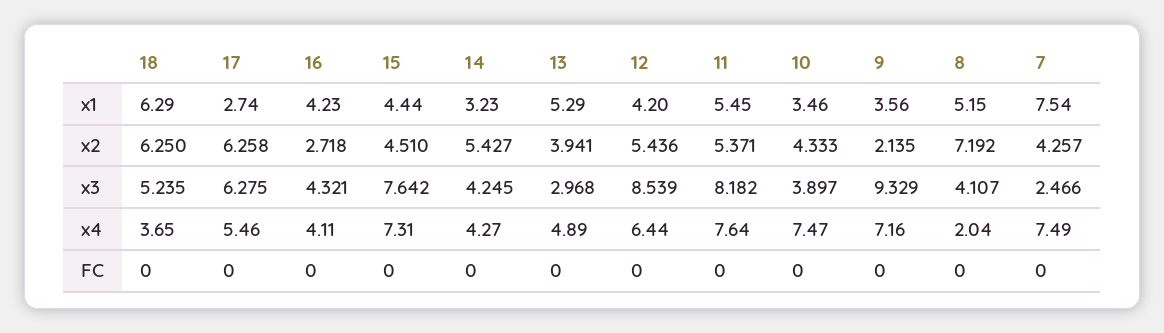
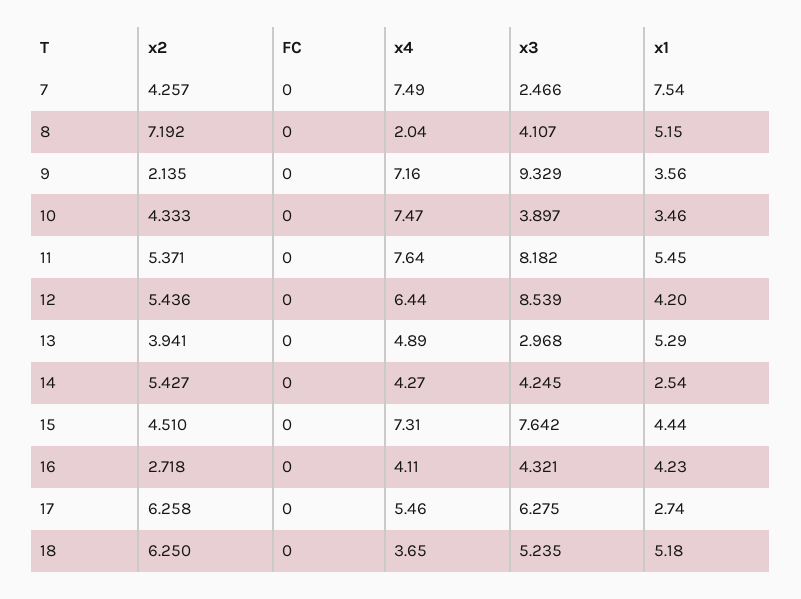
  {
    "18": {
-     "x1": 6.29,
+     "x1": 5.18,
      "x2": 6.25,
      "x3": 5.235,
      "x4": 3.65,
      "FC": 0
    },
    "17": {
      "x1": 2.74,
      "x2": 6.258,
      "x3": 6.275,
      "x4": 5.46,
      "FC": 0
    },
    "16": {
      "x1": 4.23,
      "x2": 2.718,
      "x3": 4.321,
      "x4": 4.11,
      "FC": 0
    },
    "15": {
      "x1": 4.44,
      "x2": 4.51,
      "x3": 7.642,
      "x4": 7.31,
      "FC": 0
    },
    "14": {
-     "x1": 3.23,
+     "x1": 2.54,
      "x2": 5.427,
      "x3": 4.245,
      "x4": 4.27,
      "FC": 0
    },
    "13": {
      "x1": 5.29,
      "x2": 3.941,
      "x3": 2.968,
      "x4": 4.89,
      "FC": 0
    },
    "12": {
      "x1": 4.2,
      "x2": 5.436,
      "x3": 8.539,
      "x4": 6.44,
      "FC": 0
    },
    "11": {
      "x1": 5.45,
      "x2": 5.371,
      "x3": 8.182,
      "x4": 7.64,
      "FC": 0
    },
    "10": {
      "x1": 3.46,
      "x2": 4.333,
      "x3": 3.897,
      "x4": 7.47,
      "FC": 0
    },
    "9": {
      "x1": 3.56,
      "x2": 2.135,
      "x3": 9.329,
      "x4": 7.16,
      "FC": 0
    },
    "8": {
      "x1": 5.15,
      "x2": 7.192,
      "x3": 4.107,
      "x4": 2.04,
      "FC": 0
    },
    "7": {
      "x1": 7.54,
      "x2": 4.257,
      "x3": 2.466,
      "x4": 7.49,
      "FC": 0
    }
  }

